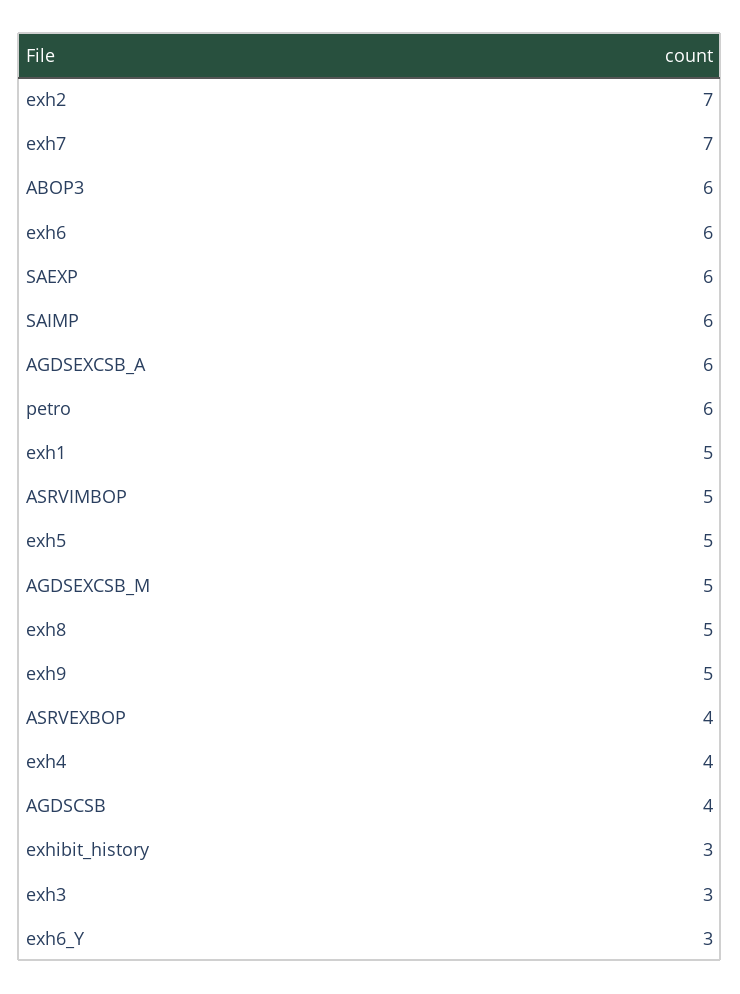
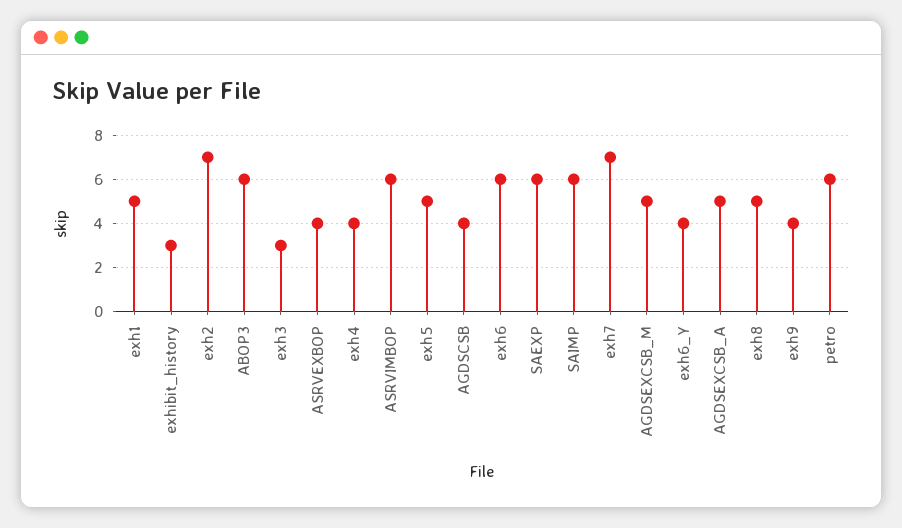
  {
    "exh2": 7,
    "exh7": 7,
    "ABOP3": 6,
    "exh6": 6,
    "SAEXP": 6,
    "SAIMP": 6,
-   "AGDSEXCSB_A": 6,
+   "AGDSEXCSB_A": 5,
    "petro": 6,
    "exh1": 5,
-   "ASRVIMBOP": 5,
+   "ASRVIMBOP": 6,
    "exh5": 5,
    "AGDSEXCSB_M": 5,
    "exh8": 5,
-   "exh9": 5,
+   "exh9": 4,
    "ASRVEXBOP": 4,
    "exh4": 4,
    "AGDSCSB": 4,
    "exhibit_history": 3,
    "exh3": 3,
-   "exh6_Y": 3
+   "exh6_Y": 4
  }

